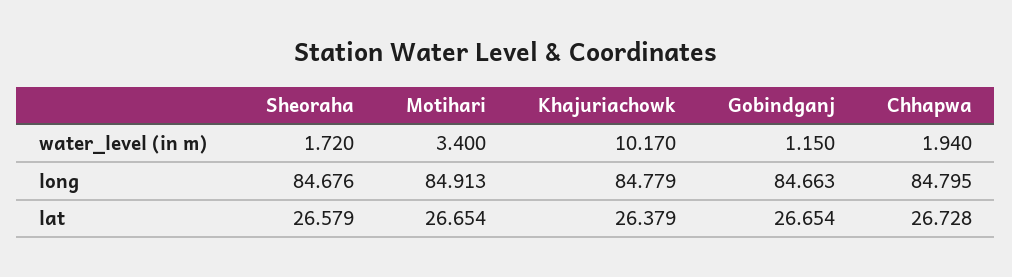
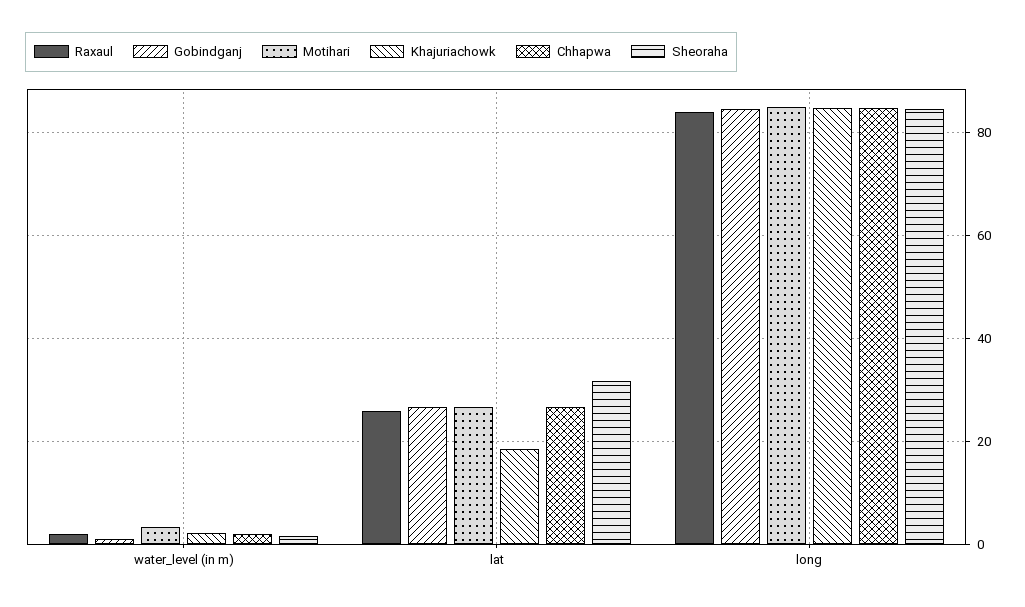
  {
    "Sheoraha": {
      "water_level (in m)": 1.72,
      "long": 84.676,
-     "lat": 26.579
+     "lat": 32
    },
    "Motihari": {
      "water_level (in m)": 3.4,
      "long": 84.913,
      "lat": 26.654
    },
    "Khajuriachowk": {
-     "water_level (in m)": 10.17,
+     "water_level (in m)": 2,
      "long": 84.779,
-     "lat": 26.379
+     "lat": 18
    },
    "Gobindganj": {
      "water_level (in m)": 1.15,
      "long": 84.663,
      "lat": 26.654
    },
    "Chhapwa": {
      "water_level (in m)": 1.94,
      "long": 84.795,
      "lat": 26.728
-   }
+   },
+   "Raxaul": {
+     "water_level (in m)": 2,
+     "lat": 26,
+     "long": 84
+   }
  }

